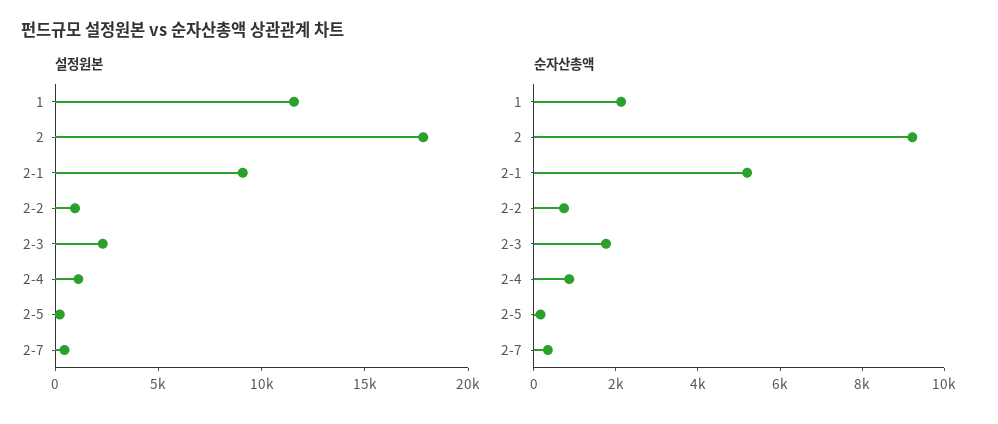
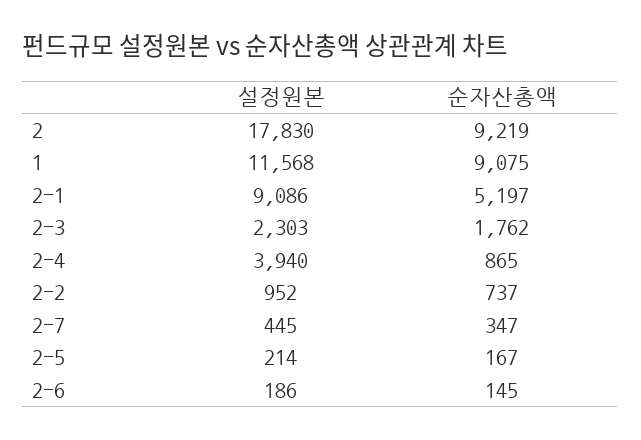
  {
    "설정원본": {
      "1": 11568,
      "2": 17830,
      "2-1": 9086,
      "2-2": 952,
      "2-3": 2303,
-     "2-4": 1000,
+     "2-4": 3940,
      "2-5": 214,
-     "2-7": 445
+     "2-7": 445,
+     "2-6": 186
    },
    "순자산총액": {
-     "1": 2000,
+     "1": 9075,
      "2": 9219,
      "2-1": 5197,
      "2-2": 737,
      "2-3": 1762,
      "2-4": 865,
      "2-5": 167,
-     "2-7": 347
+     "2-7": 347,
+     "2-6": 145
    }
  }

